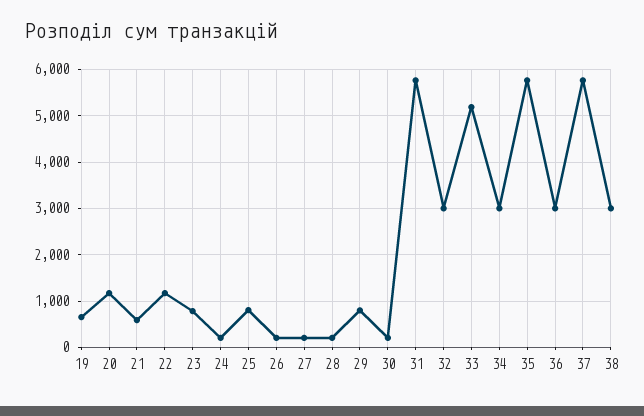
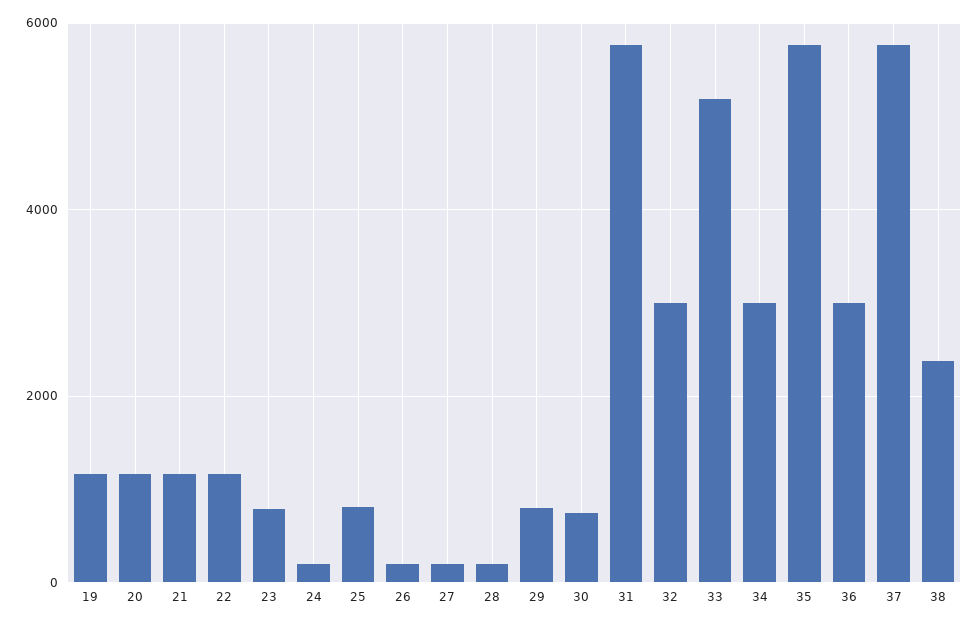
  {
-   "19": 600,
+   "19": 1200,
    "20": 1200,
-   "21": 600,
+   "21": 1200,
    "22": 1200,
    "23": 800,
    "24": 200,
    "25": 800,
    "26": 200,
    "27": 200,
    "28": 200,
    "29": 800,
-   "30": 200,
+   "30": 800,
    "31": 5800,
    "32": 3000,
    "33": 5200,
    "34": 3000,
    "35": 5800,
    "36": 3000,
    "37": 5800,
-   "38": 3000
+   "38": 2400
  }

